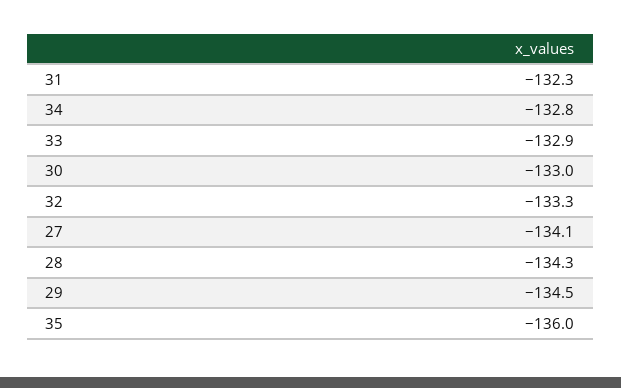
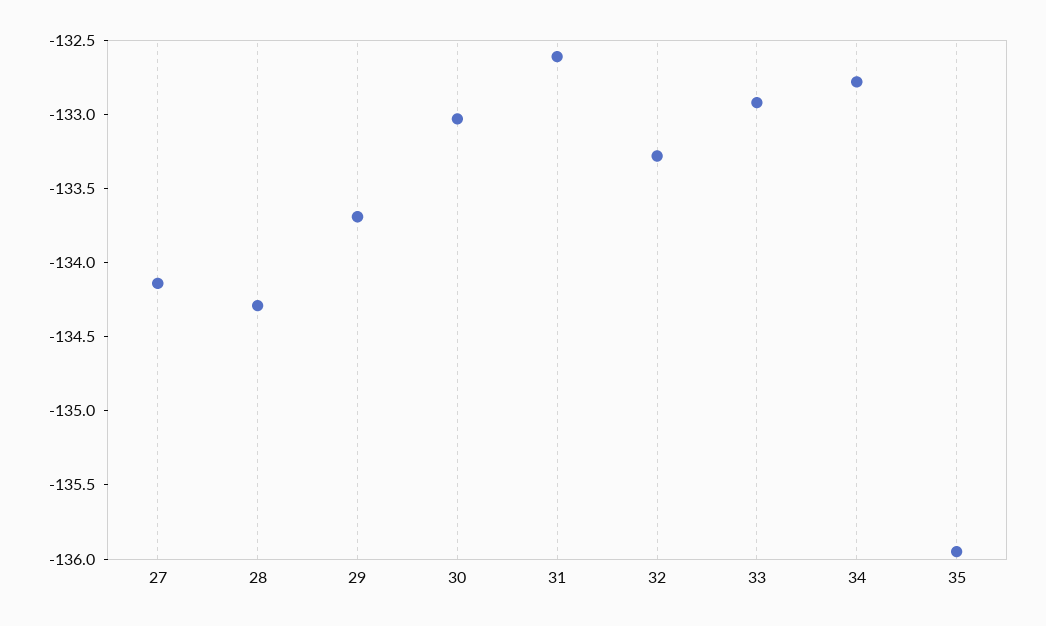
  {
-   "31": -132.3,
+   "31": -132.6,
    "34": -132.8,
    "33": -132.9,
    "30": -133,
    "32": -133.3,
    "27": -134.1,
    "28": -134.3,
-   "29": -134.5,
+   "29": -133.7,
    "35": -136
  }

